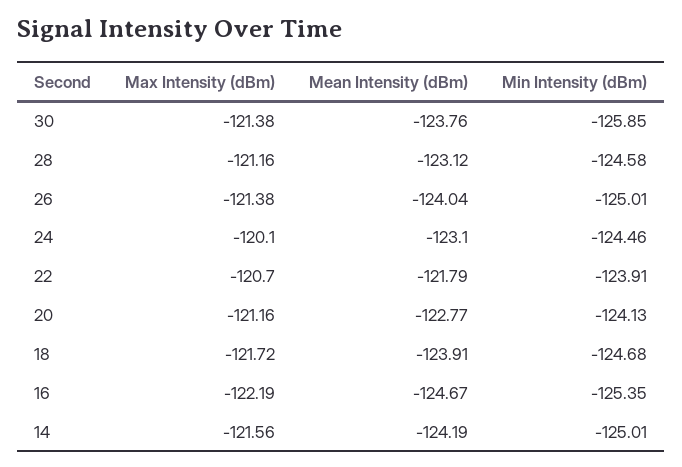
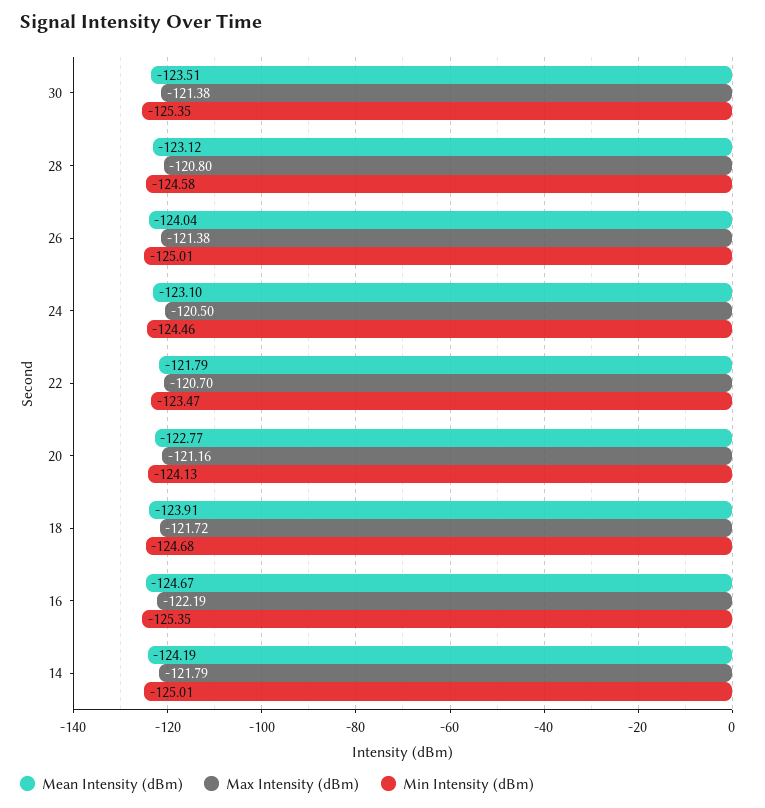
  {
    "Max Intensity (dBm)": {
      "30": -121.38,
-     "28": -121.16,
+     "28": -120.8,
      "26": -121.38,
-     "24": -120.1,
+     "24": -120.5,
      "22": -120.7,
      "20": -121.16,
      "18": -121.72,
      "16": -122.19,
-     "14": -121.56
+     "14": -121.79
    },
    "Mean Intensity (dBm)": {
-     "30": -123.76,
+     "30": -123.51,
      "28": -123.12,
      "26": -124.04,
      "24": -123.1,
      "22": -121.79,
      "20": -122.77,
      "18": -123.91,
      "16": -124.67,
      "14": -124.19
    },
    "Min Intensity (dBm)": {
-     "30": -125.85,
+     "30": -125.35,
      "28": -124.58,
      "26": -125.01,
      "24": -124.46,
-     "22": -123.91,
+     "22": -123.47,
      "20": -124.13,
      "18": -124.68,
      "16": -125.35,
      "14": -125.01
    }
  }

